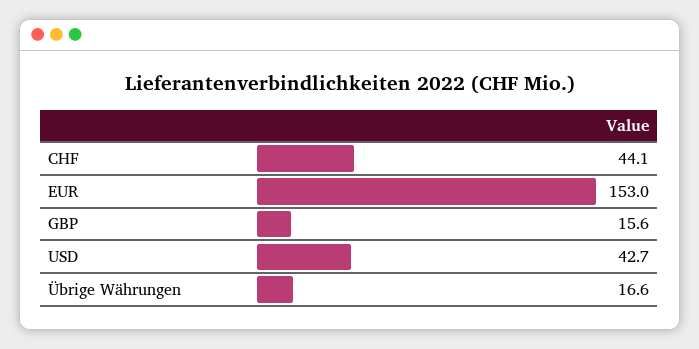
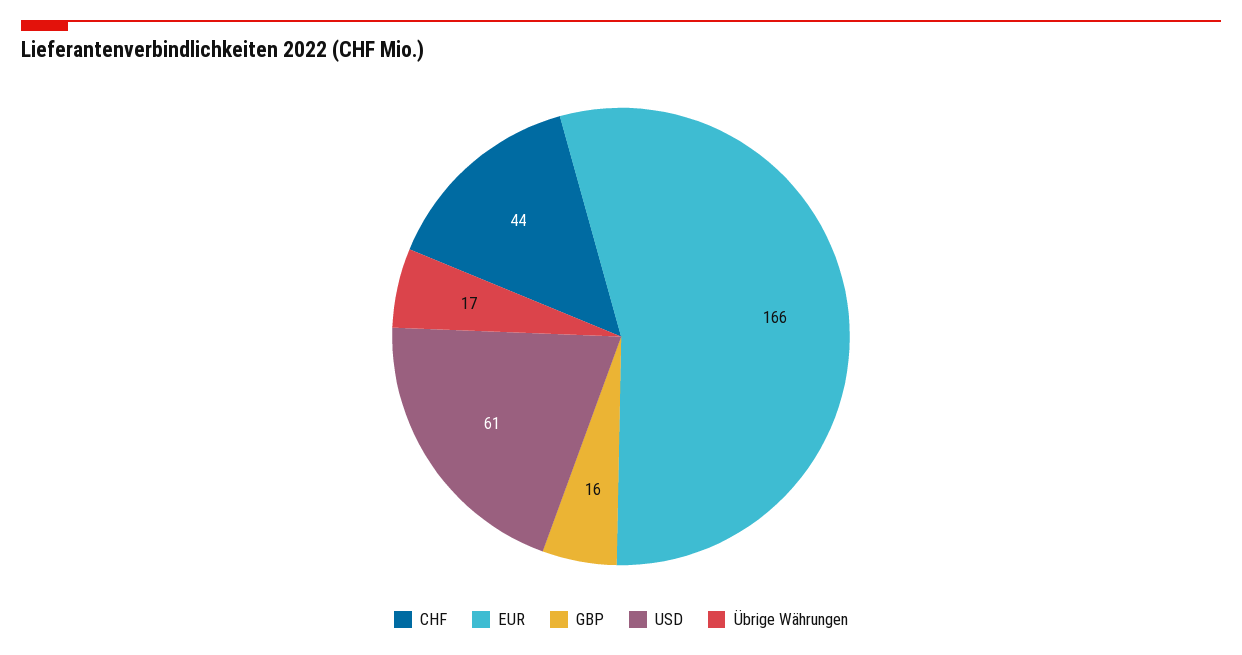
  {
    "CHF": 44.1,
-   "EUR": 153,
+   "EUR": 166,
    "GBP": 15.6,
-   "USD": 42.7,
+   "USD": 61,
    "Übrige Währungen": 16.6
  }

